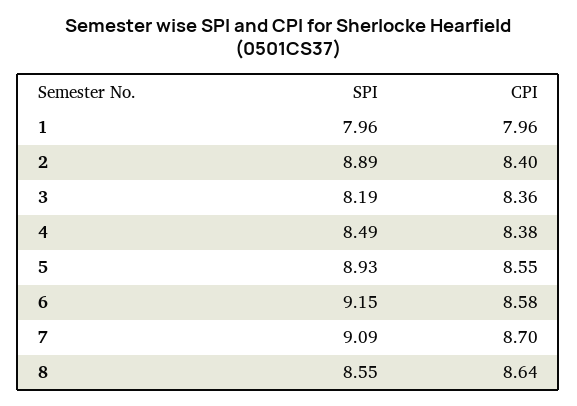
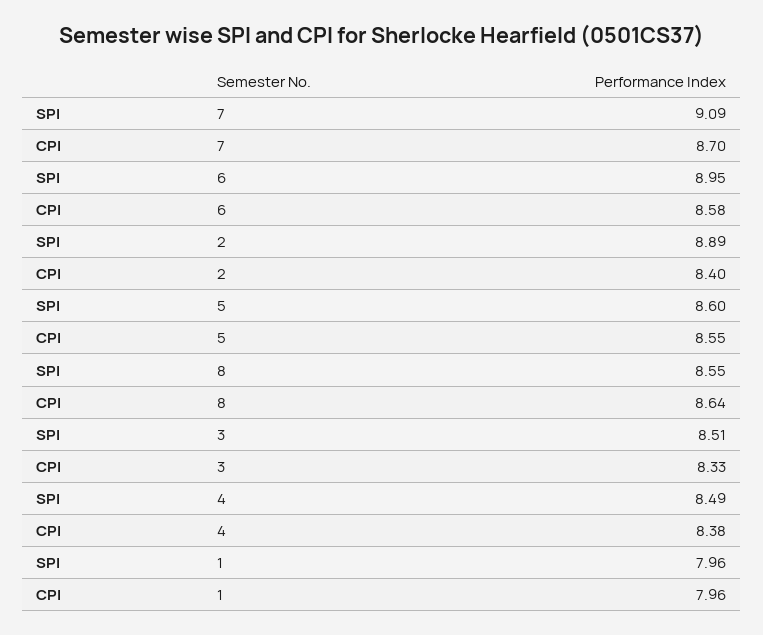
  {
    "SPI": {
      "1": 7.96,
      "2": 8.89,
-     "3": 8.19,
+     "3": 8.51,
      "4": 8.49,
-     "5": 8.93,
+     "5": 8.6,
-     "6": 9.15,
+     "6": 8.95,
      "7": 9.09,
      "8": 8.55
    },
    "CPI": {
      "1": 7.96,
      "2": 8.4,
-     "3": 8.36,
+     "3": 8.33,
      "4": 8.38,
      "5": 8.55,
      "6": 8.58,
      "7": 8.7,
      "8": 8.64
    }
  }

